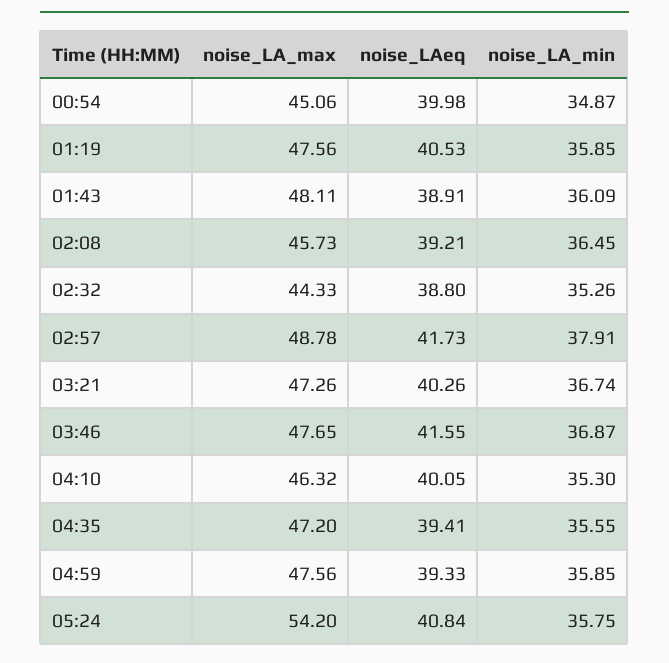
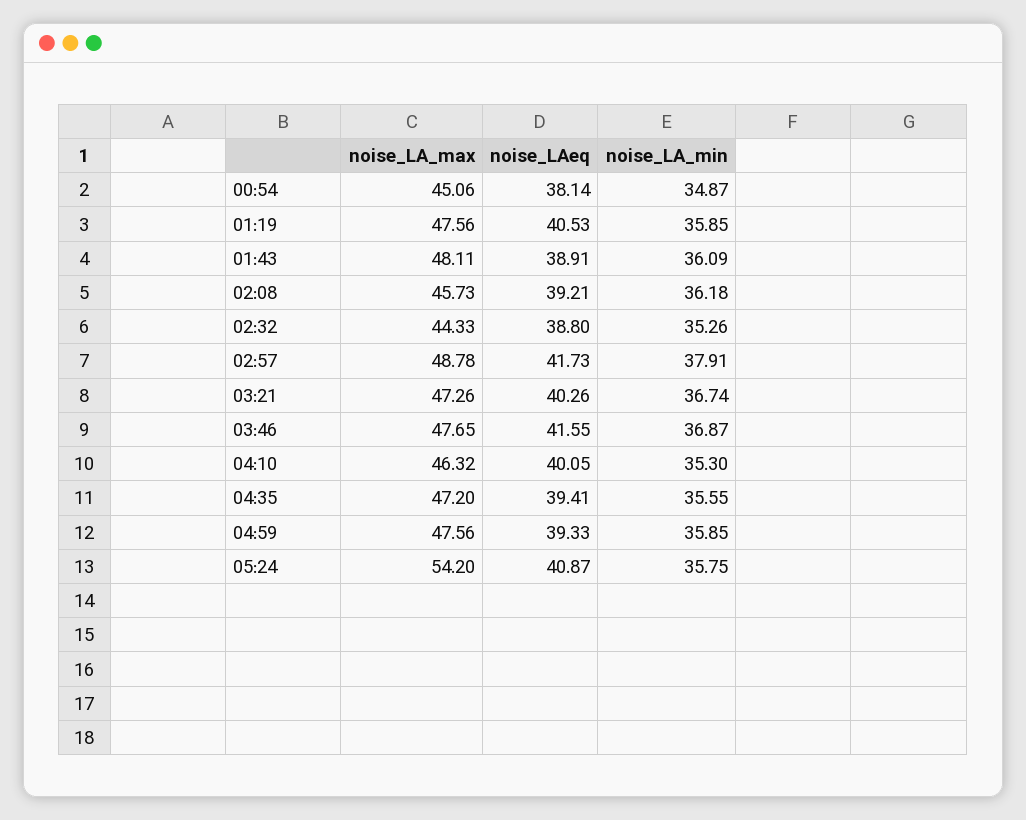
  {
    "noise_LA_max": {
      "00:54": 45.06,
      "01:19": 47.56,
      "01:43": 48.11,
      "02:08": 45.73,
      "02:32": 44.33,
      "02:57": 48.78,
      "03:21": 47.26,
      "03:46": 47.65,
      "04:10": 46.32,
      "04:35": 47.2,
      "04:59": 47.56,
      "05:24": 54.2
    },
    "noise_LAeq": {
-     "00:54": 39.98,
+     "00:54": 38.14,
      "01:19": 40.53,
      "01:43": 38.91,
      "02:08": 39.21,
      "02:32": 38.8,
      "02:57": 41.73,
      "03:21": 40.26,
      "03:46": 41.55,
      "04:10": 40.05,
      "04:35": 39.41,
      "04:59": 39.33,
-     "05:24": 40.84
+     "05:24": 40.87
    },
    "noise_LA_min": {
      "00:54": 34.87,
      "01:19": 35.85,
      "01:43": 36.09,
-     "02:08": 36.45,
+     "02:08": 36.18,
      "02:32": 35.26,
      "02:57": 37.91,
      "03:21": 36.74,
      "03:46": 36.87,
      "04:10": 35.3,
      "04:35": 35.55,
      "04:59": 35.85,
      "05:24": 35.75
    }
  }

